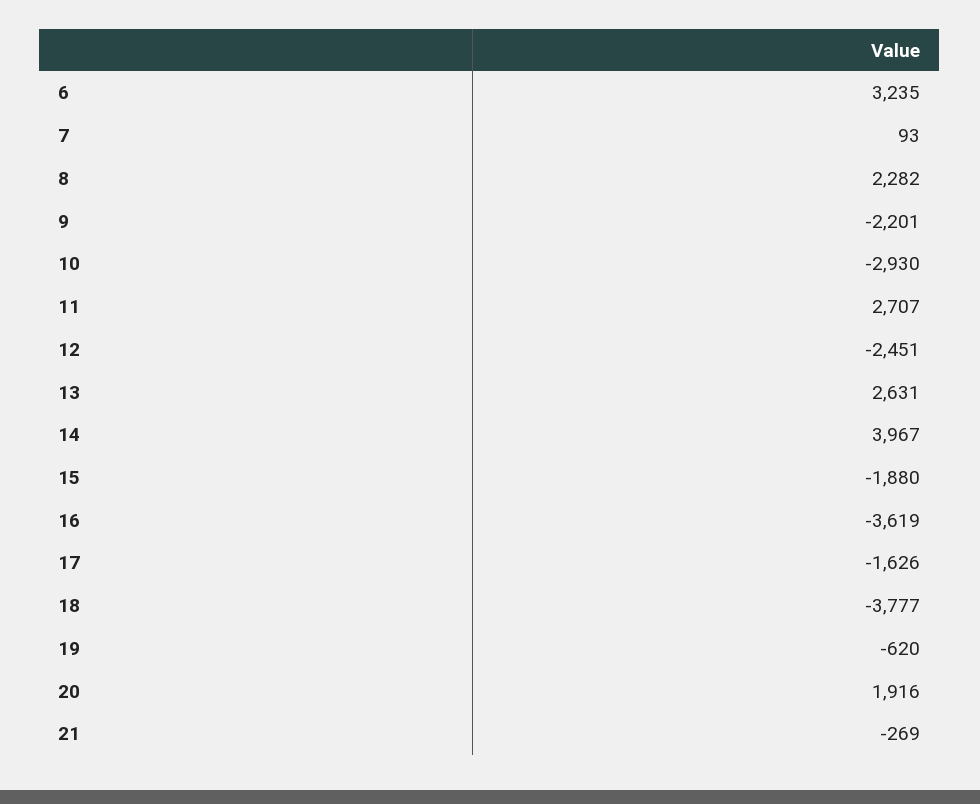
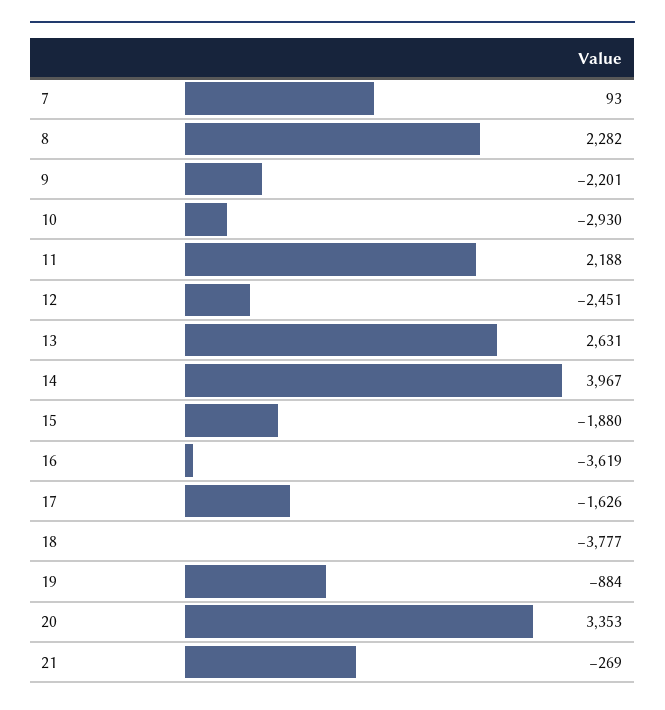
  {
-   "6": 3235,
    "7": 93,
    "8": 2282,
    "9": -2201,
    "10": -2930,
-   "11": 2707,
+   "11": 2188,
    "12": -2451,
    "13": 2631,
    "14": 3967,
    "15": -1880,
    "16": -3619,
    "17": -1626,
    "18": -3777,
-   "19": -620,
+   "19": -884,
-   "20": 1916,
+   "20": 3353,
    "21": -269
  }

